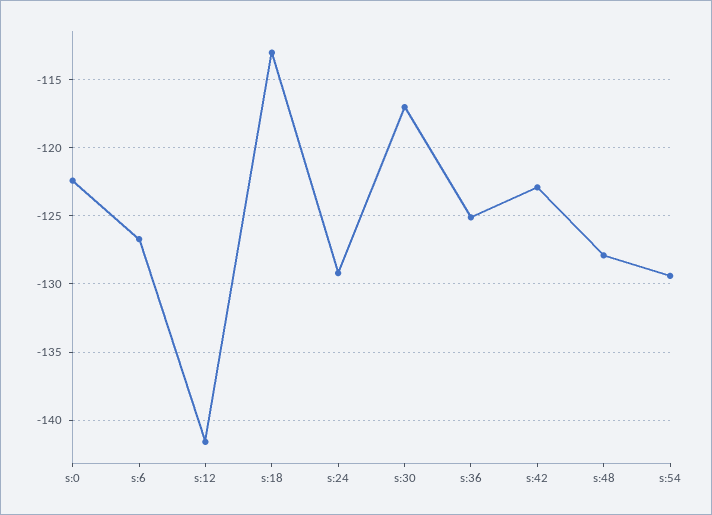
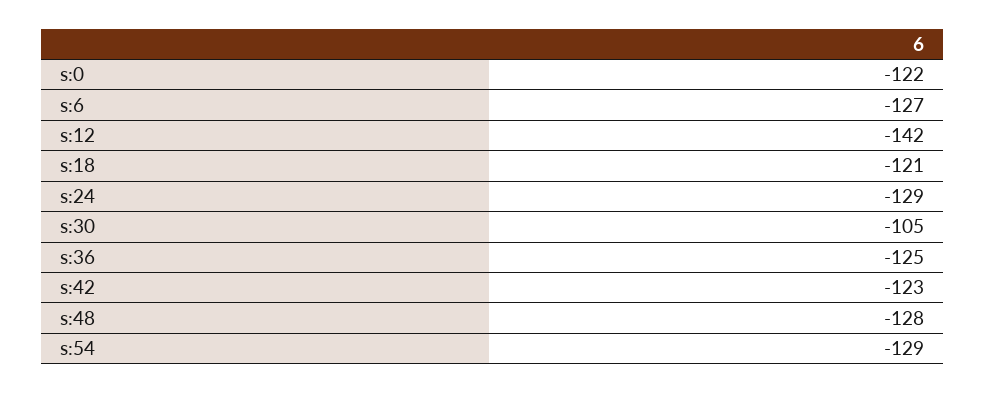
  {
    "s:0": -122,
    "s:6": -127,
    "s:12": -142,
-   "s:18": -113,
+   "s:18": -121,
    "s:24": -129,
-   "s:30": -117,
+   "s:30": -105,
    "s:36": -125,
    "s:42": -123,
    "s:48": -128,
    "s:54": -129
  }

